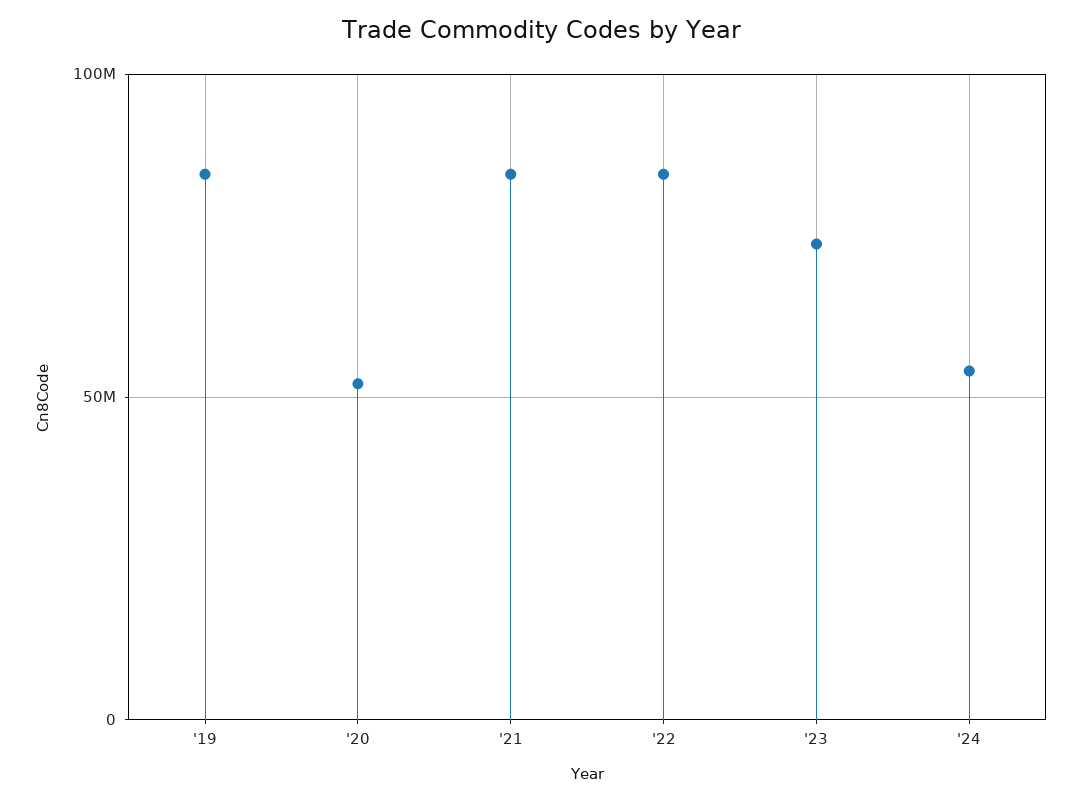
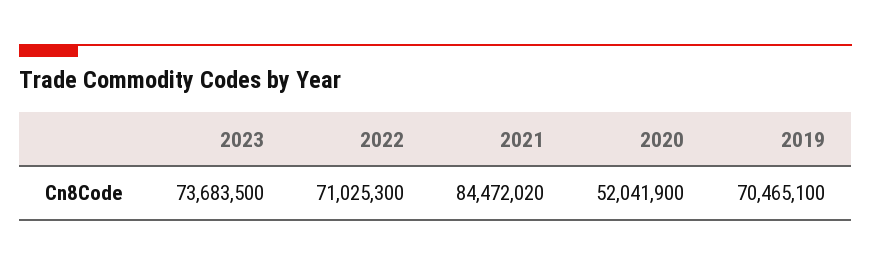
  {
-   "'19": 85000000,
+   "'19": 70465100,
    "'20": 52041900,
    "'21": 84472020,
-   "'22": 85000000,
+   "'22": 71025300,
-   "'23": 73683500,
+   "'23": 73683500
-   "'24": 55000000
  }

